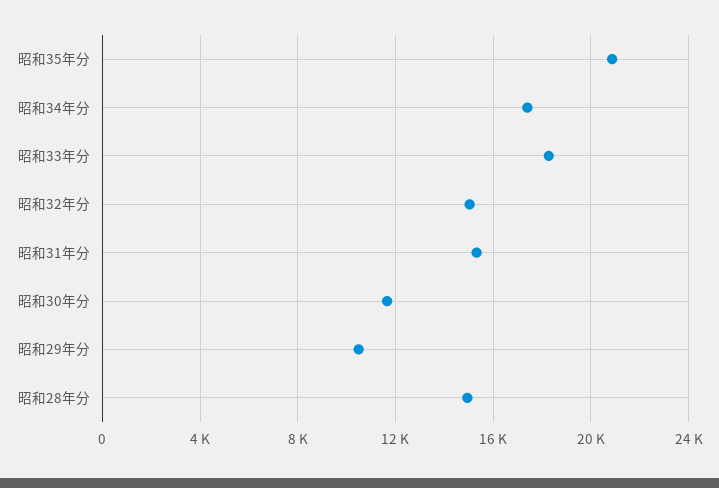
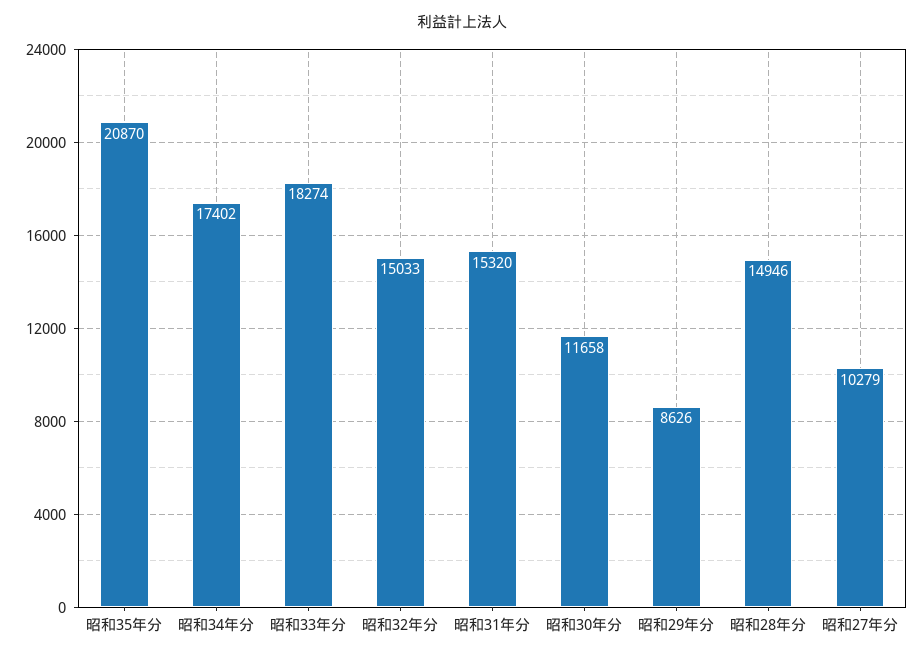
  {
    "昭和35年分": 20870,
    "昭和34年分": 17402,
    "昭和33年分": 18274,
    "昭和32年分": 15033,
    "昭和31年分": 15320,
    "昭和30年分": 11658,
-   "昭和29年分": 10500,
+   "昭和29年分": 8626,
-   "昭和28年分": 14946
+   "昭和28年分": 14946,
+   "昭和27年分": 10279
  }

